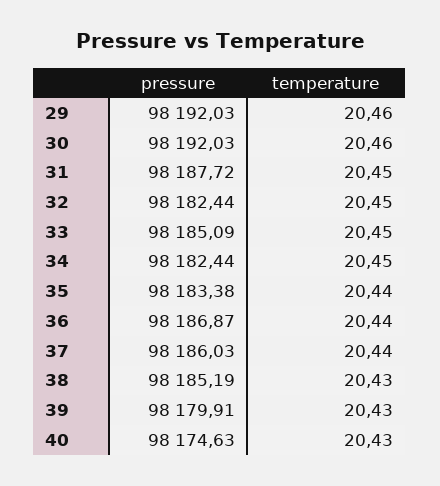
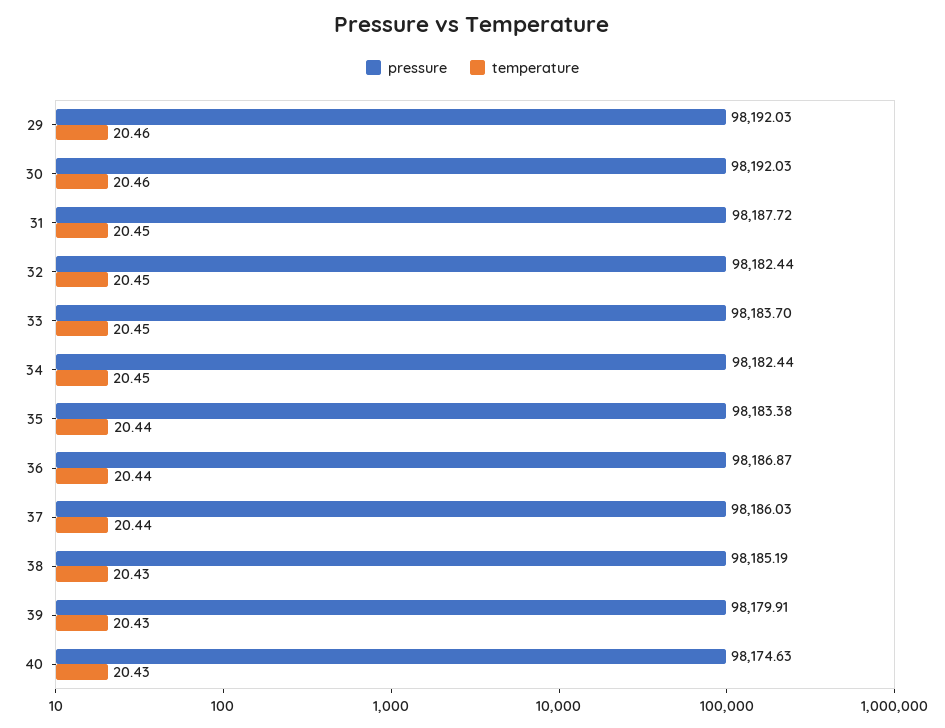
  {
    "pressure": {
      "29": 98192.03,
      "30": 98192.03,
      "31": 98187.72,
      "32": 98182.44,
-     "33": 98185.09,
+     "33": 98183.7,
      "34": 98182.44,
      "35": 98183.38,
      "36": 98186.87,
      "37": 98186.03,
      "38": 98185.19,
      "39": 98179.91,
      "40": 98174.63
    },
    "temperature": {
      "29": 20.46,
      "30": 20.46,
      "31": 20.45,
      "32": 20.45,
      "33": 20.45,
      "34": 20.45,
      "35": 20.44,
      "36": 20.44,
      "37": 20.44,
      "38": 20.43,
      "39": 20.43,
      "40": 20.43
    }
  }

